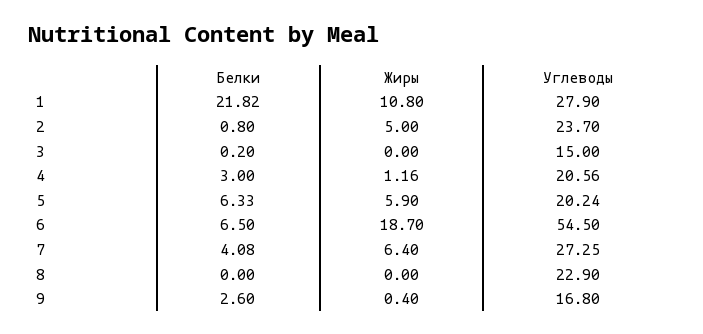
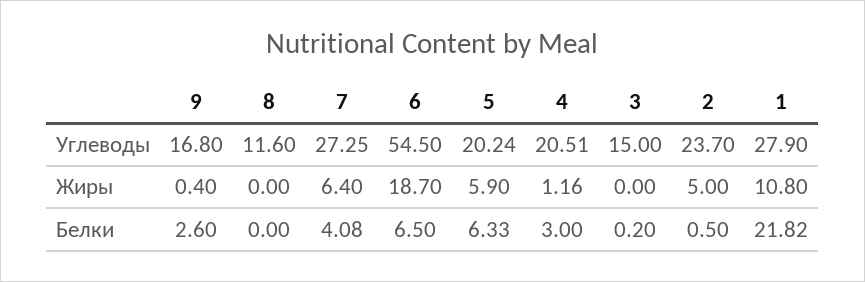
  {
    "Белки": {
      "1": 21.82,
-     "2": 0.8,
+     "2": 0.5,
      "3": 0.2,
      "4": 3,
      "5": 6.33,
      "6": 6.5,
      "7": 4.08,
      "8": 0,
      "9": 2.6
    },
    "Жиры": {
      "1": 10.8,
      "2": 5,
      "3": 0,
      "4": 1.16,
      "5": 5.9,
      "6": 18.7,
      "7": 6.4,
      "8": 0,
      "9": 0.4
    },
    "Углеводы": {
      "1": 27.9,
      "2": 23.7,
      "3": 15,
-     "4": 20.56,
+     "4": 20.51,
      "5": 20.24,
      "6": 54.5,
      "7": 27.25,
-     "8": 22.9,
+     "8": 11.6,
      "9": 16.8
    }
  }

